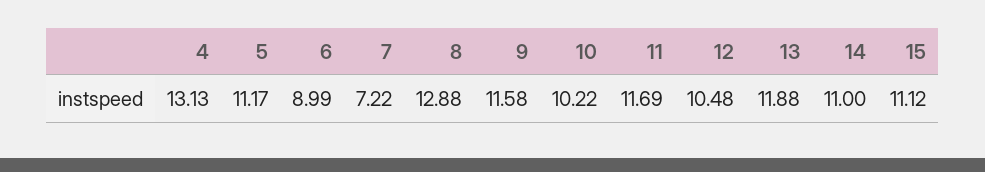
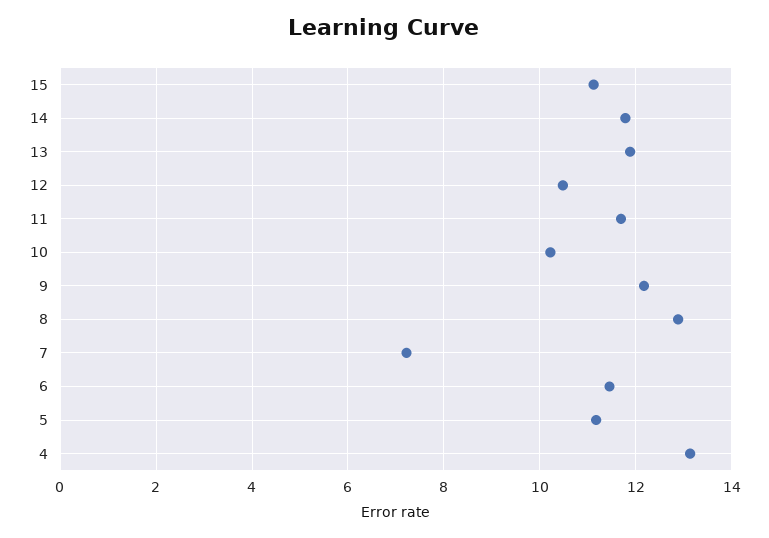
  {
    "4": 13.13,
    "5": 11.17,
-   "6": 8.99,
+   "6": 11.4,
    "7": 7.22,
    "8": 12.88,
-   "9": 11.58,
+   "9": 12.2,
    "10": 10.22,
    "11": 11.69,
    "12": 10.48,
    "13": 11.88,
-   "14": 11,
+   "14": 11.8,
    "15": 11.12
  }

